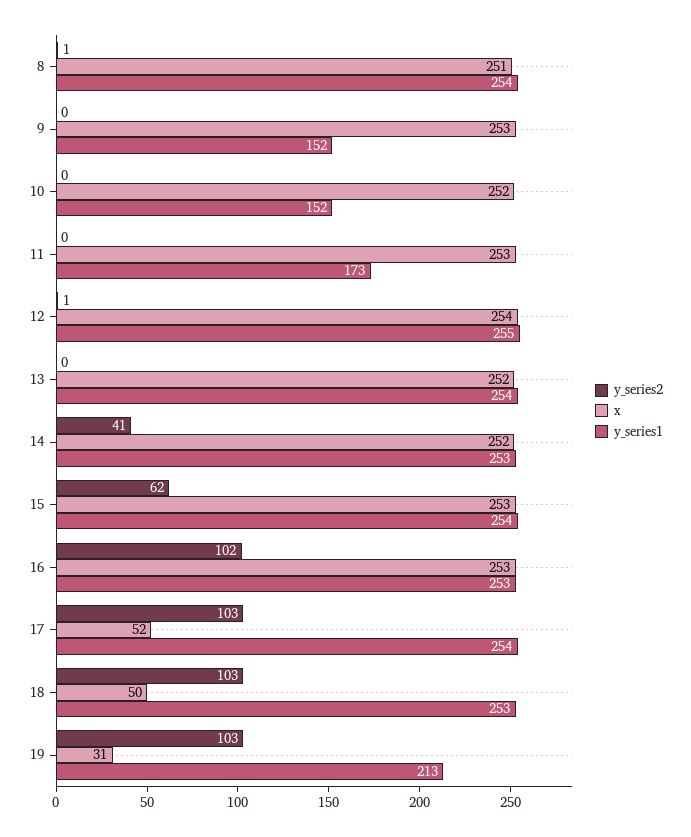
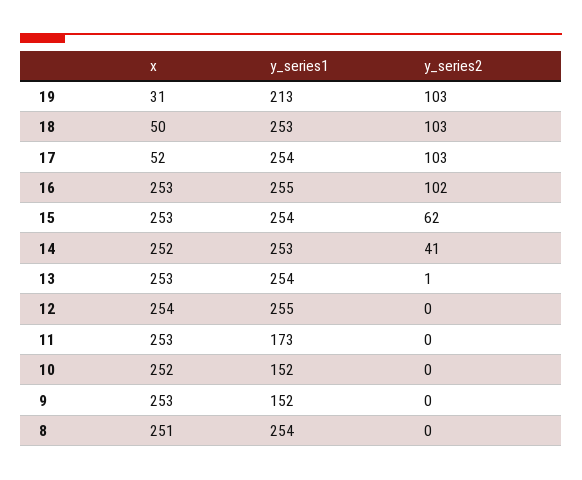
  {
    "y_series2": {
-     "8": 1,
+     "8": 0,
      "9": 0,
      "10": 0,
      "11": 0,
-     "12": 1,
+     "12": 0,
-     "13": 0,
+     "13": 1,
      "14": 41,
      "15": 62,
      "16": 102,
      "17": 103,
      "18": 103,
      "19": 103
    },
    "x": {
      "8": 251,
      "9": 253,
      "10": 252,
      "11": 253,
      "12": 254,
-     "13": 252,
+     "13": 253,
      "14": 252,
      "15": 253,
      "16": 253,
      "17": 52,
      "18": 50,
      "19": 31
    },
    "y_series1": {
      "8": 254,
      "9": 152,
      "10": 152,
      "11": 173,
      "12": 255,
      "13": 254,
      "14": 253,
      "15": 254,
-     "16": 253,
+     "16": 255,
      "17": 254,
      "18": 253,
      "19": 213
    }
  }

